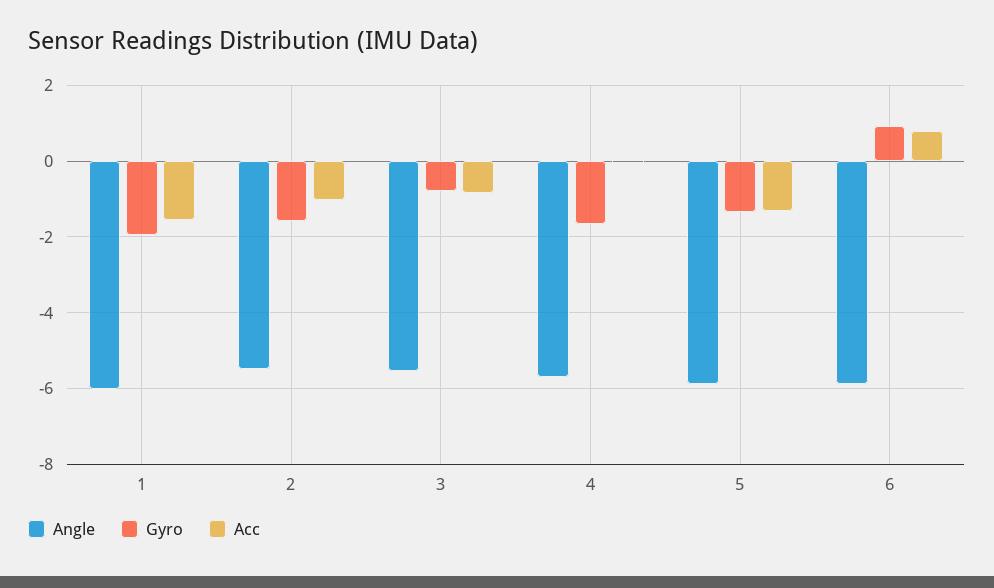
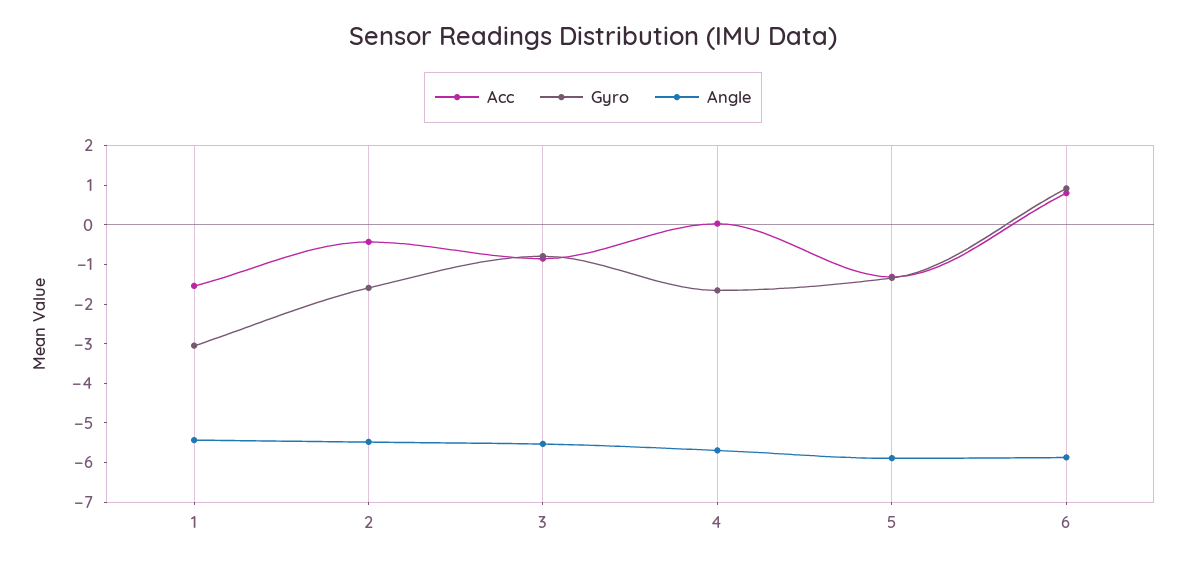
  {
    "Angle": {
-     "1": -6,
+     "1": -5.5,
      "2": -5.4,
      "3": -5.6,
      "4": -5.6,
      "5": -5.8,
      "6": -5.8
    },
    "Gyro": {
-     "1": -2,
+     "1": -3,
      "2": -1.6,
      "3": -0.8,
      "4": -1.6,
      "5": -1.4,
      "6": 1
    },
    "Acc": {
      "1": -1.6,
-     "2": -1,
+     "2": -0.5,
      "3": -0.8,
      "4": 0,
      "5": -1.4,
      "6": 0.8
    }
  }

